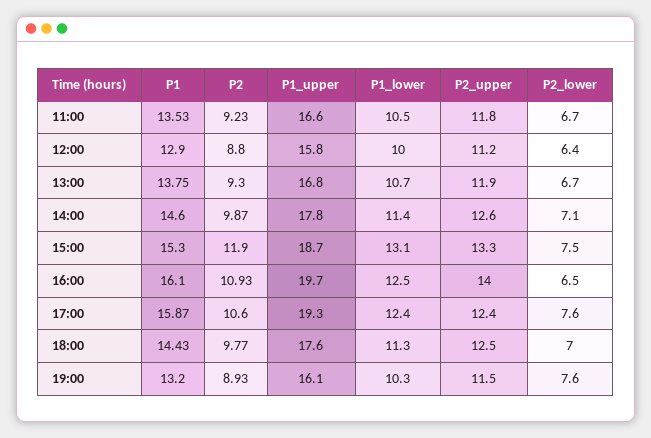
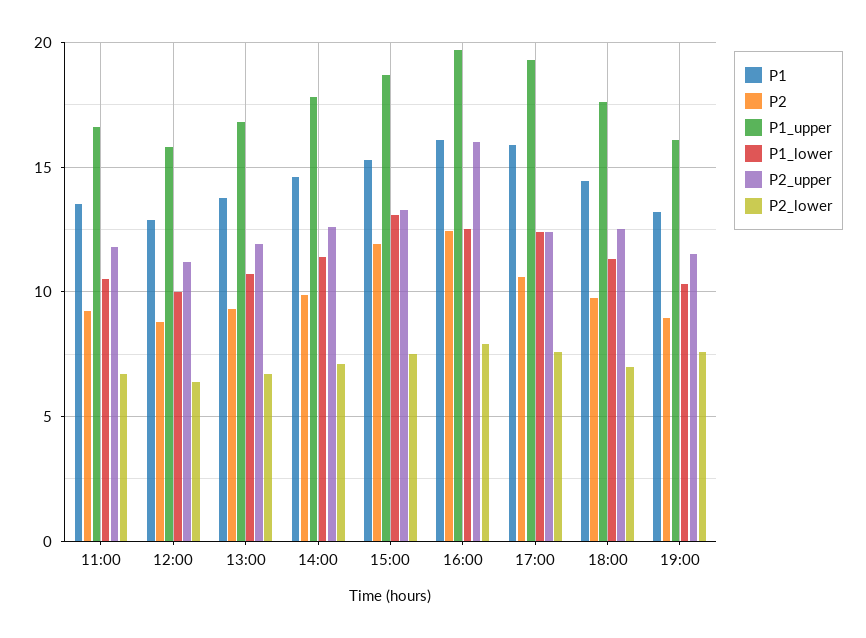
  {
    "P1": {
      "11:00": 13.53,
      "12:00": 12.9,
      "13:00": 13.75,
      "14:00": 14.6,
      "15:00": 15.3,
      "16:00": 16.1,
      "17:00": 15.87,
      "18:00": 14.43,
      "19:00": 13.2
    },
    "P2": {
      "11:00": 9.23,
      "12:00": 8.8,
      "13:00": 9.3,
      "14:00": 9.87,
      "15:00": 11.9,
-     "16:00": 10.93,
+     "16:00": 12.5,
      "17:00": 10.6,
      "18:00": 9.77,
      "19:00": 8.93
    },
    "P1_upper": {
      "11:00": 16.6,
      "12:00": 15.8,
      "13:00": 16.8,
      "14:00": 17.8,
      "15:00": 18.7,
      "16:00": 19.7,
      "17:00": 19.3,
      "18:00": 17.6,
      "19:00": 16.1
    },
    "P1_lower": {
      "11:00": 10.5,
      "12:00": 10,
      "13:00": 10.7,
      "14:00": 11.4,
      "15:00": 13.1,
      "16:00": 12.5,
      "17:00": 12.4,
      "18:00": 11.3,
      "19:00": 10.3
    },
    "P2_upper": {
      "11:00": 11.8,
      "12:00": 11.2,
      "13:00": 11.9,
      "14:00": 12.6,
      "15:00": 13.3,
-     "16:00": 14,
+     "16:00": 16,
      "17:00": 12.4,
      "18:00": 12.5,
      "19:00": 11.5
    },
    "P2_lower": {
      "11:00": 6.7,
      "12:00": 6.4,
      "13:00": 6.7,
      "14:00": 7.1,
      "15:00": 7.5,
-     "16:00": 6.5,
+     "16:00": 8,
      "17:00": 7.6,
      "18:00": 7,
      "19:00": 7.6
    }
  }

